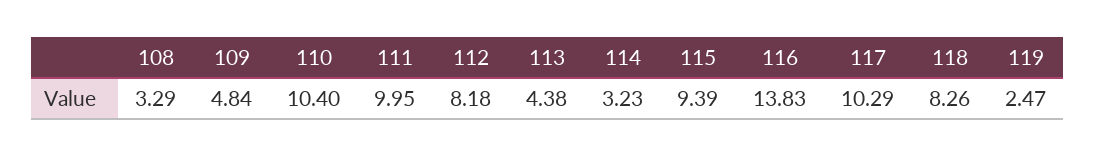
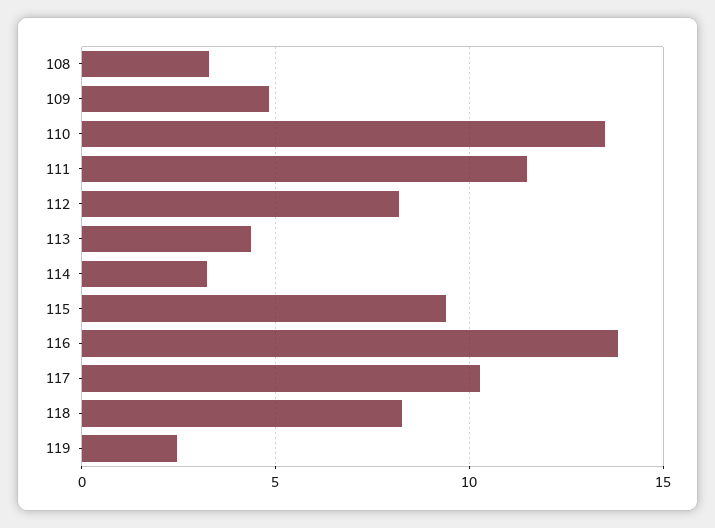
  {
    "108": 3.29,
    "109": 4.84,
-   "110": 10.4,
+   "110": 13.5,
-   "111": 9.95,
+   "111": 11.5,
    "112": 8.18,
    "113": 4.38,
    "114": 3.23,
    "115": 9.39,
    "116": 13.83,
    "117": 10.29,
    "118": 8.26,
    "119": 2.47
  }

